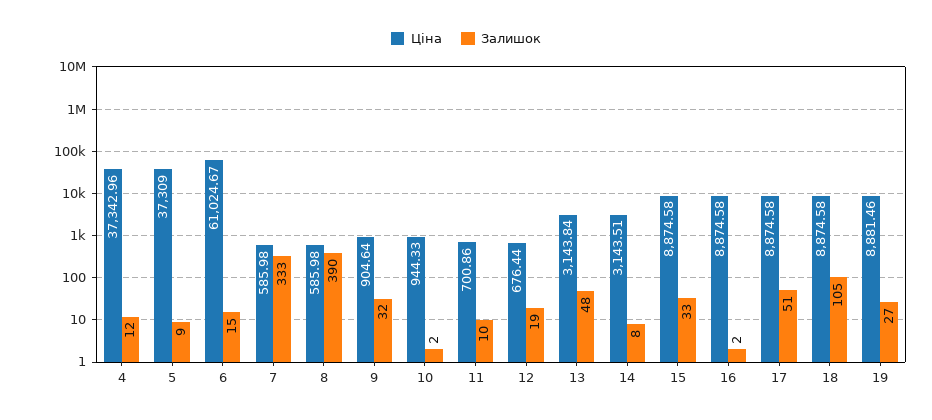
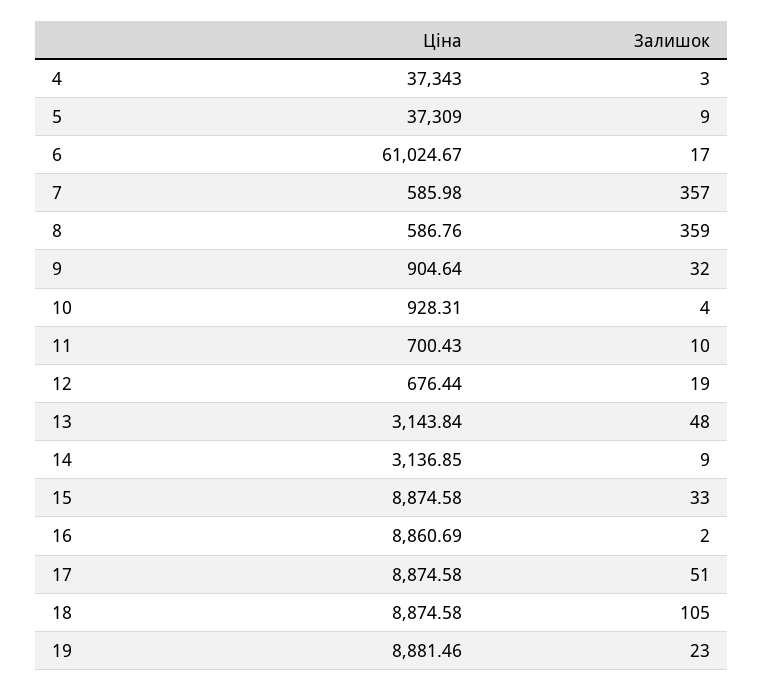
  {
    "Ціна": {
-     "4": 37342.96,
+     "4": 37343,
      "5": 37309,
      "6": 61024.67,
      "7": 585.98,
-     "8": 585.98,
+     "8": 586.76,
      "9": 904.64,
-     "10": 944.33,
+     "10": 928.31,
-     "11": 700.86,
+     "11": 700.43,
      "12": 676.44,
      "13": 3143.84,
-     "14": 3143.51,
+     "14": 3136.85,
      "15": 8874.58,
-     "16": 8874.58,
+     "16": 8860.69,
      "17": 8874.58,
      "18": 8874.58,
      "19": 8881.46
    },
    "Залишок": {
-     "4": 12,
+     "4": 3,
      "5": 9,
-     "6": 15,
+     "6": 17,
-     "7": 333,
+     "7": 357,
-     "8": 390,
+     "8": 359,
      "9": 32,
-     "10": 2,
+     "10": 4,
      "11": 10,
      "12": 19,
      "13": 48,
-     "14": 8,
+     "14": 9,
      "15": 33,
      "16": 2,
      "17": 51,
      "18": 105,
-     "19": 27
+     "19": 23
    }
  }

